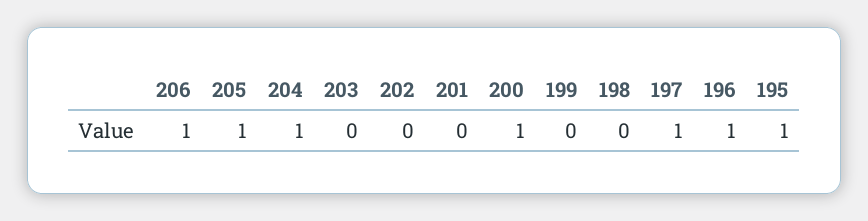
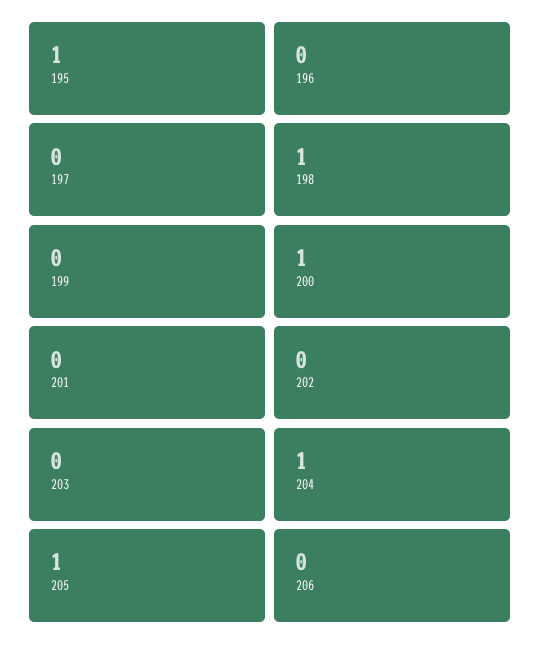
  {
-   "206": 1,
+   "206": 0,
    "205": 1,
    "204": 1,
    "203": 0,
    "202": 0,
    "201": 0,
    "200": 1,
    "199": 0,
-   "198": 0,
+   "198": 1,
-   "197": 1,
+   "197": 0,
-   "196": 1,
+   "196": 0,
    "195": 1
  }

